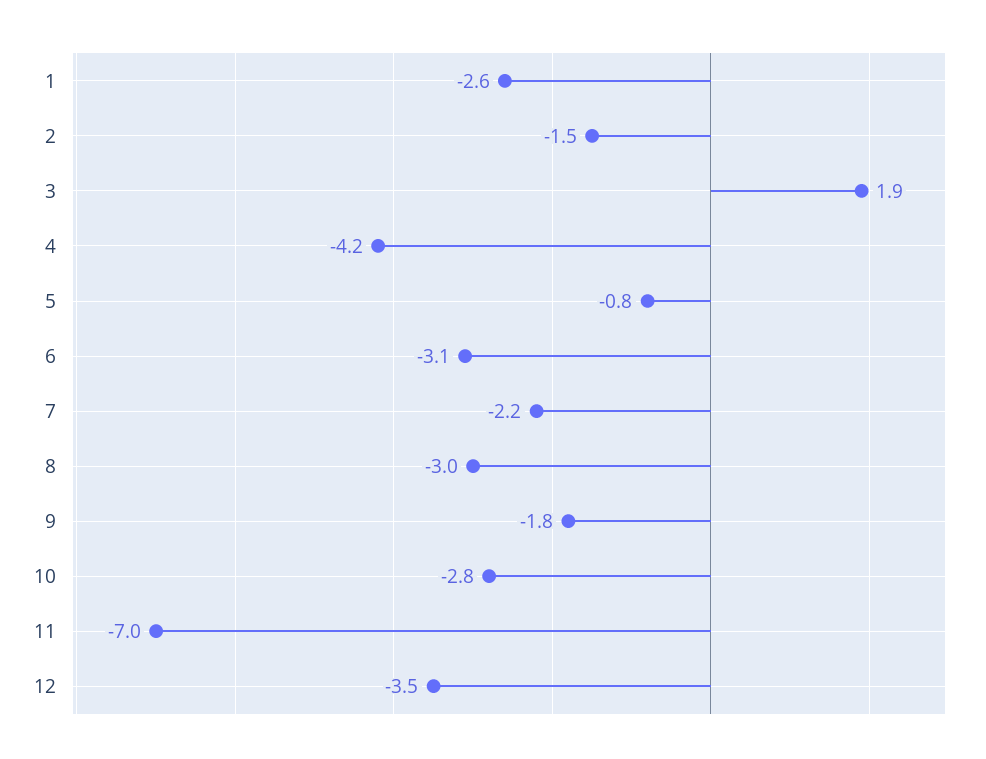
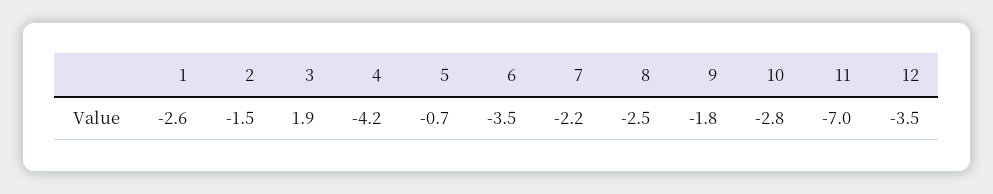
  {
    "1": -2.6,
    "2": -1.5,
    "3": 1.9,
    "4": -4.2,
-   "5": -0.8,
+   "5": -0.7,
-   "6": -3.1,
+   "6": -3.5,
    "7": -2.2,
-   "8": -3,
+   "8": -2.5,
    "9": -1.8,
    "10": -2.8,
    "11": -7,
    "12": -3.5
  }

